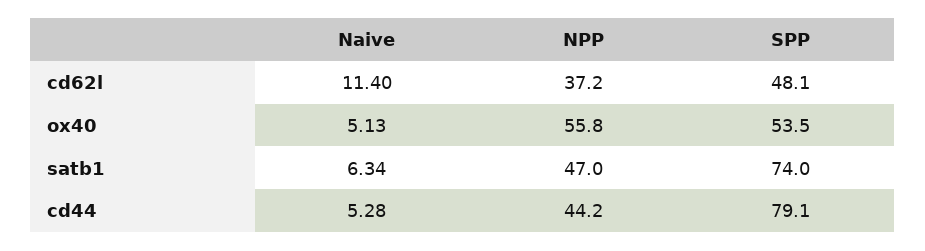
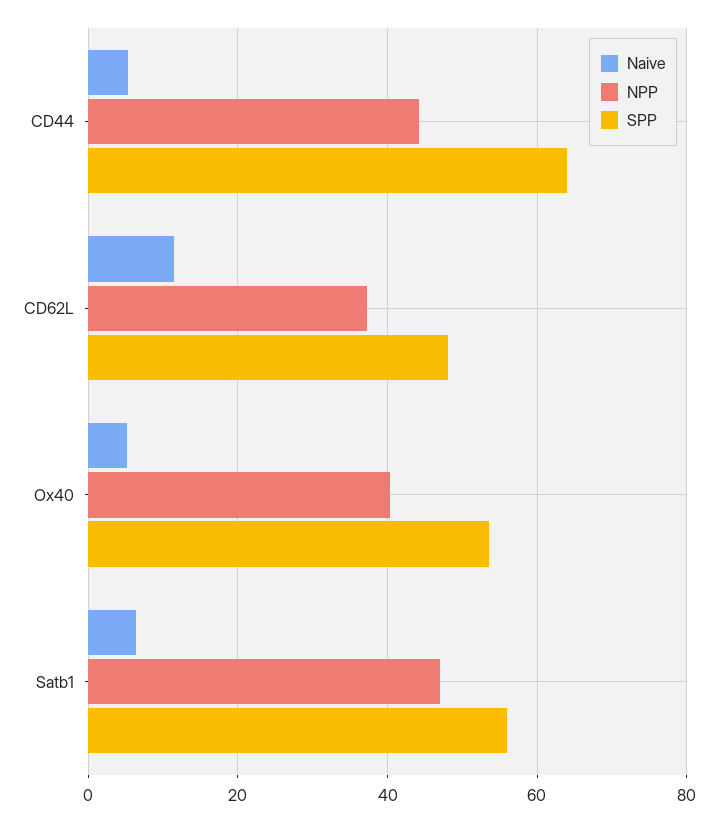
  {
    "Naive": {
      "cd62l": 11.4,
      "ox40": 5.13,
      "satb1": 6.34,
      "cd44": 5.28
    },
    "NPP": {
      "cd62l": 37.2,
-     "ox40": 55.8,
+     "ox40": 40,
      "satb1": 47,
      "cd44": 44.2
    },
    "SPP": {
      "cd62l": 48.1,
      "ox40": 53.5,
-     "satb1": 74,
+     "satb1": 56,
-     "cd44": 79.1
+     "cd44": 64
    }
  }

